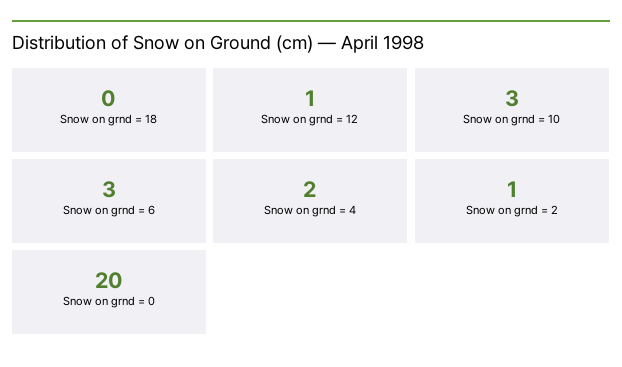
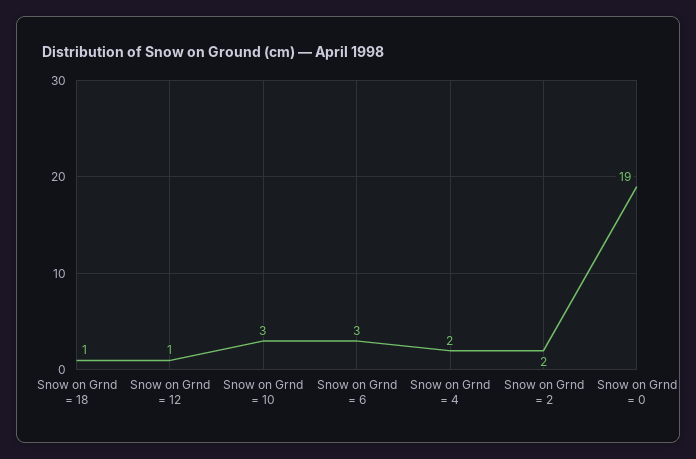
  {
-   "Snow on grnd = 18": 0,
+   "Snow on grnd = 18": 1,
    "Snow on grnd = 12": 1,
    "Snow on grnd = 10": 3,
    "Snow on grnd = 6": 3,
    "Snow on grnd = 4": 2,
-   "Snow on grnd = 2": 1,
+   "Snow on grnd = 2": 2,
-   "Snow on grnd = 0": 20
+   "Snow on grnd = 0": 19
  }

